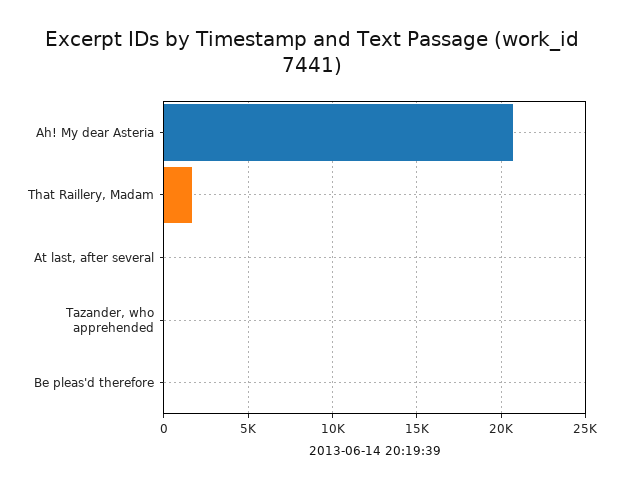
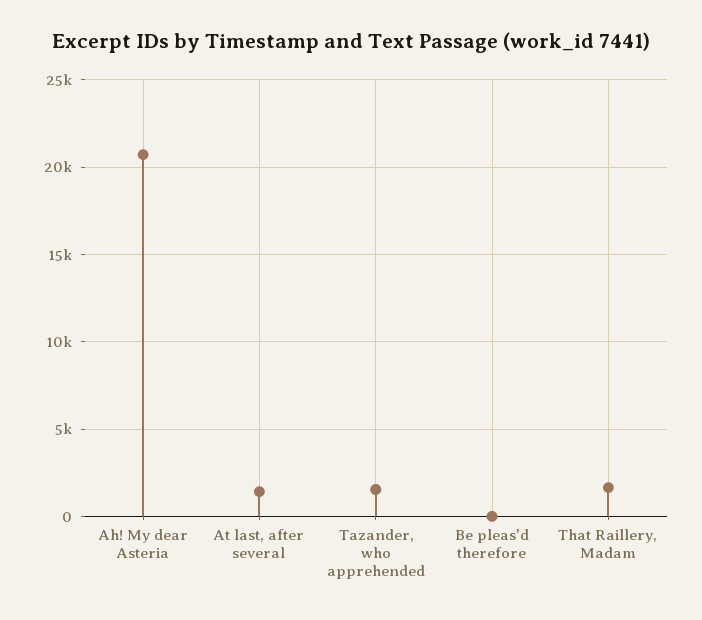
  {
    "Ah! My dear Asteria": 20500,
    "That Raillery, Madam": 1500,
-   "At last, after several": 0,
+   "At last, after several": 1500,
-   "Tazander, who apprehended": 0,
+   "Tazander, who apprehended": 1500,
    "Be pleas'd therefore": 0
  }

